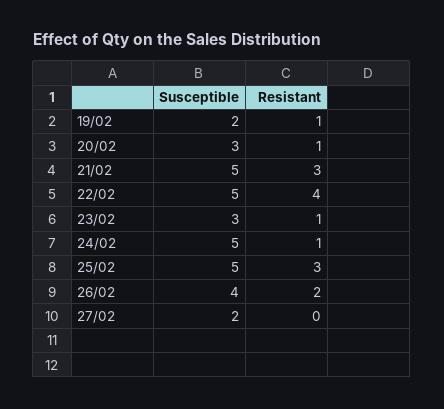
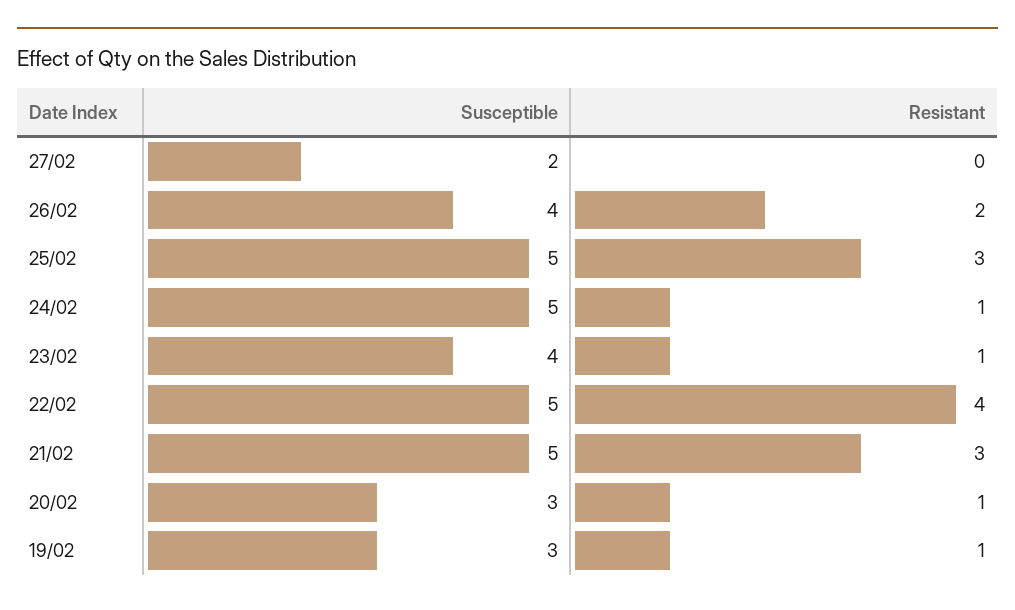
  {
    "Susceptible": {
-     "19/02": 2,
+     "19/02": 3,
      "20/02": 3,
      "21/02": 5,
      "22/02": 5,
-     "23/02": 3,
+     "23/02": 4,
      "24/02": 5,
      "25/02": 5,
      "26/02": 4,
      "27/02": 2
    },
    "Resistant": {
      "19/02": 1,
      "20/02": 1,
      "21/02": 3,
      "22/02": 4,
      "23/02": 1,
      "24/02": 1,
      "25/02": 3,
      "26/02": 2,
      "27/02": 0
    }
  }

